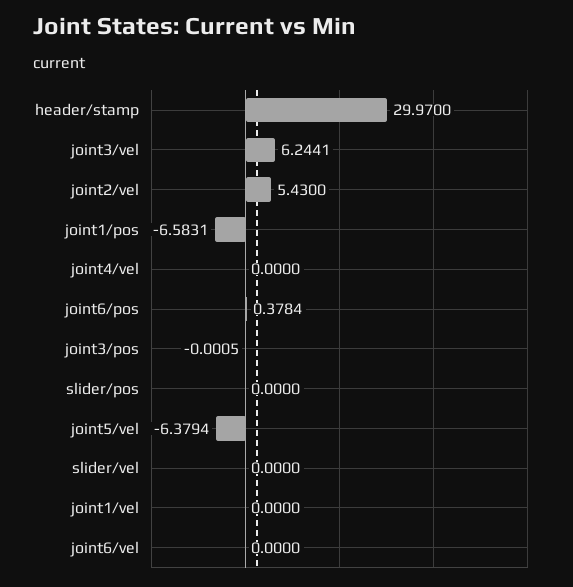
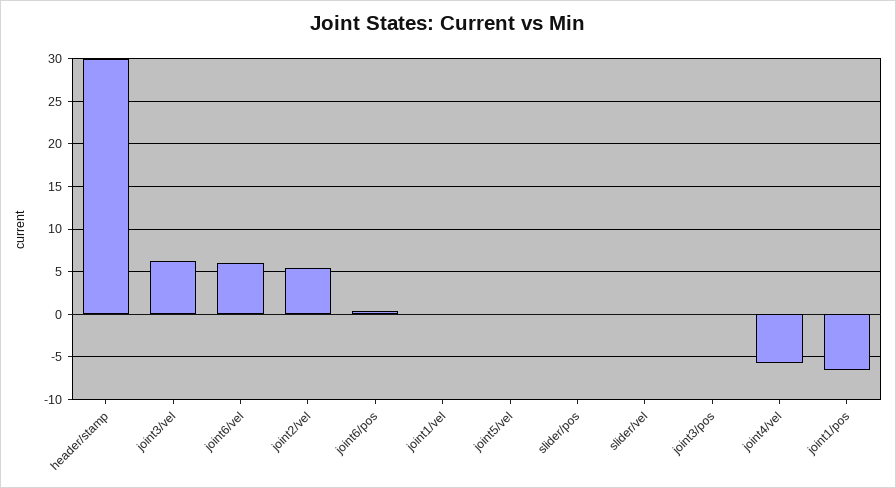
  {
    "header/stamp": 29.97,
    "joint3/vel": 6.2441,
    "joint2/vel": 5.43,
    "joint1/pos": -6.5831,
-   "joint4/vel": 0,
+   "joint4/vel": -6,
    "joint6/pos": 0.3784,
    "joint3/pos": -0.0005,
    "slider/pos": 0,
-   "joint5/vel": -6.3794,
+   "joint5/vel": 0,
    "slider/vel": 0,
    "joint1/vel": 0,
-   "joint6/vel": 0
+   "joint6/vel": 6
  }

